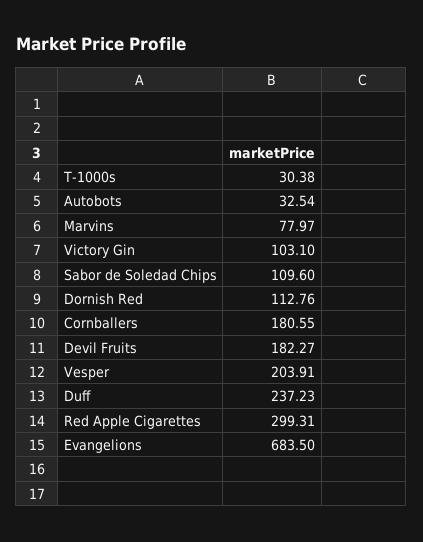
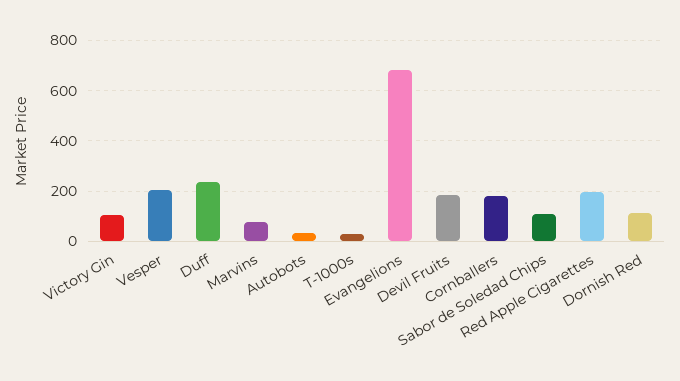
  {
    "T-1000s": 30.38,
    "Autobots": 32.54,
    "Marvins": 77.97,
    "Victory Gin": 103.1,
    "Sabor de Soledad Chips": 109.6,
    "Dornish Red": 112.76,
    "Cornballers": 180.55,
    "Devil Fruits": 182.27,
    "Vesper": 203.91,
    "Duff": 237.23,
-   "Red Apple Cigarettes": 299.31,
+   "Red Apple Cigarettes": 200,
    "Evangelions": 683.5
  }

